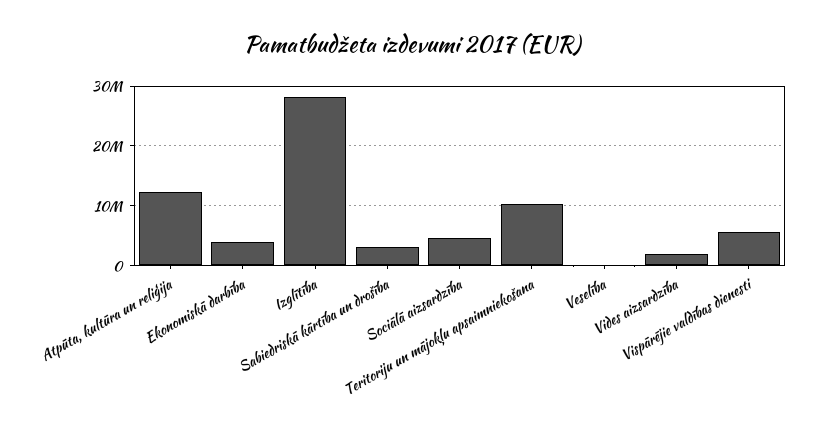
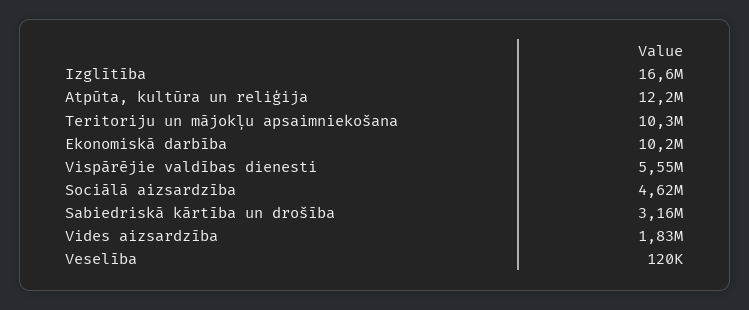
  {
    "Atpūta, kultūra un reliģija": 12200000,
-   "Ekonomiskā darbība": 4000000,
+   "Ekonomiskā darbība": 10200000,
-   "Izglītība": 28000000,
+   "Izglītība": 16600000,
    "Sabiedriskā kārtība un drošība": 3160000,
    "Sociālā aizsardzība": 4620000,
    "Teritoriju un mājokļu apsaimniekošana": 10300000,
    "Veselība": 120000,
    "Vides aizsardzība": 1830000,
    "Vispārējie valdības dienesti": 5550000
  }

